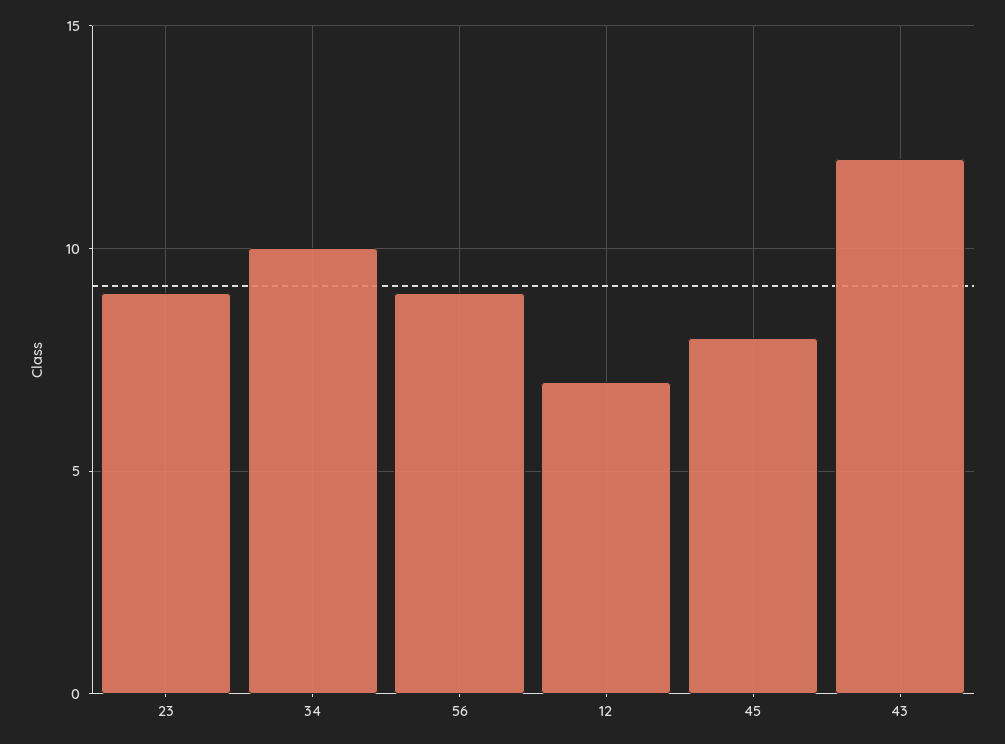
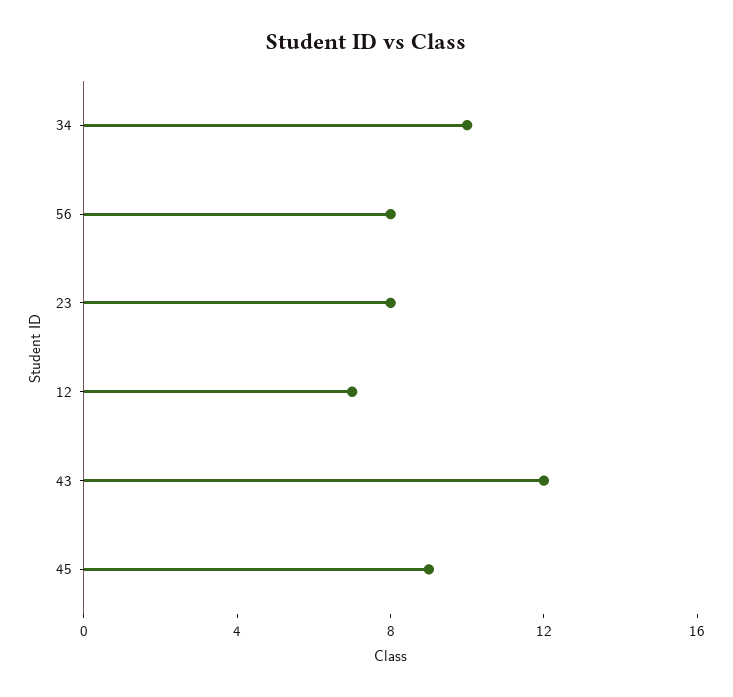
  {
-   "23": 9,
+   "23": 8,
    "34": 10,
-   "56": 9,
+   "56": 8,
    "12": 7,
-   "45": 8,
+   "45": 9,
    "43": 12
  }

